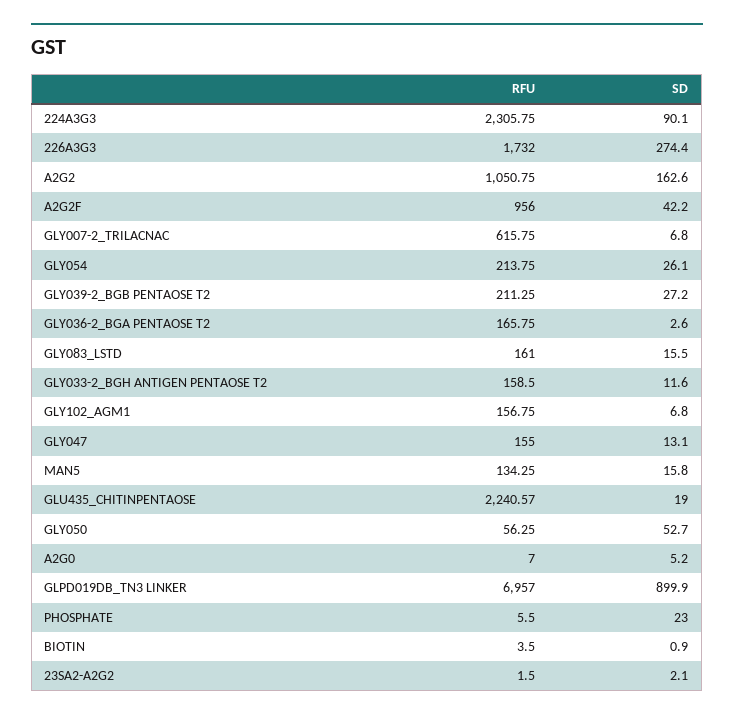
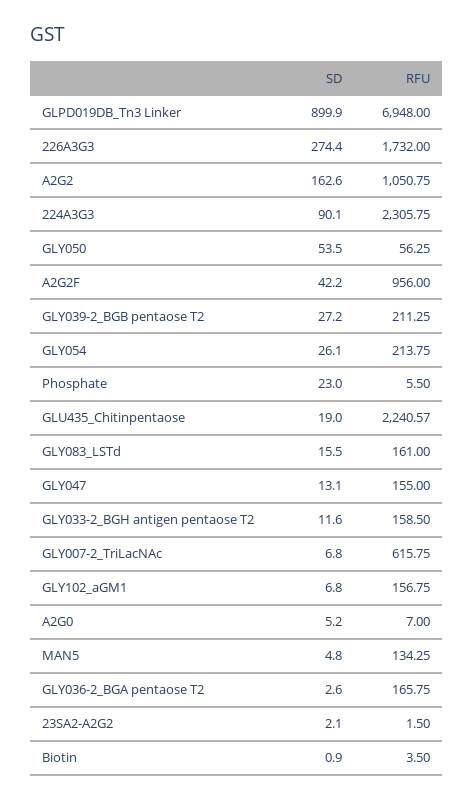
  {
    "RFU": {
      "224A3G3": 2305.75,
      "226A3G3": 1732,
      "A2G2": 1050.75,
      "A2G2F": 956,
      "GLY007-2_TRILACNAC": 615.75,
      "GLY054": 213.75,
      "GLY039-2_BGB PENTAOSE T2": 211.25,
      "GLY036-2_BGA PENTAOSE T2": 165.75,
      "GLY083_LSTD": 161,
      "GLY033-2_BGH ANTIGEN PENTAOSE T2": 158.5,
      "GLY102_AGM1": 156.75,
      "GLY047": 155,
      "MAN5": 134.25,
      "GLU435_CHITINPENTAOSE": 2240.57,
      "GLY050": 56.25,
      "A2G0": 7,
-     "GLPD019DB_TN3 LINKER": 6957,
+     "GLPD019DB_TN3 LINKER": 6948,
      "PHOSPHATE": 5.5,
      "BIOTIN": 3.5,
      "23SA2-A2G2": 1.5
    },
    "SD": {
      "224A3G3": 90.1,
      "226A3G3": 274.4,
      "A2G2": 162.6,
      "A2G2F": 42.2,
      "GLY007-2_TRILACNAC": 6.8,
      "GLY054": 26.1,
      "GLY039-2_BGB PENTAOSE T2": 27.2,
      "GLY036-2_BGA PENTAOSE T2": 2.6,
      "GLY083_LSTD": 15.5,
      "GLY033-2_BGH ANTIGEN PENTAOSE T2": 11.6,
      "GLY102_AGM1": 6.8,
      "GLY047": 13.1,
-     "MAN5": 15.8,
+     "MAN5": 4.8,
      "GLU435_CHITINPENTAOSE": 19,
-     "GLY050": 52.7,
+     "GLY050": 53.5,
      "A2G0": 5.2,
      "GLPD019DB_TN3 LINKER": 899.9,
      "PHOSPHATE": 23,
      "BIOTIN": 0.9,
      "23SA2-A2G2": 2.1
    }
  }

